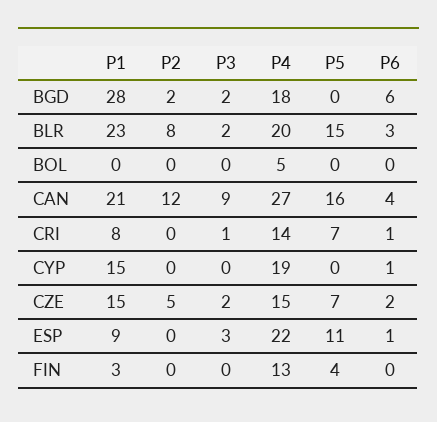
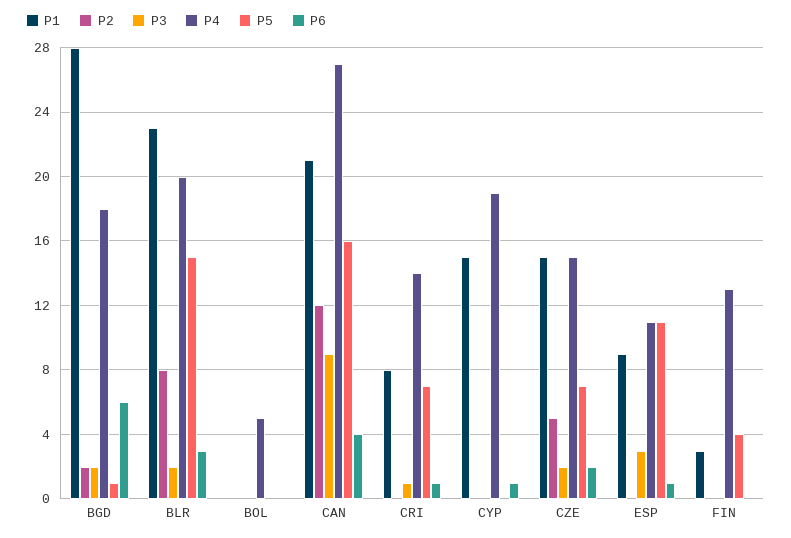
  {
    "P1": {
      "BGD": 28,
      "BLR": 23,
      "BOL": 0,
      "CAN": 21,
      "CRI": 8,
      "CYP": 15,
      "CZE": 15,
      "ESP": 9,
      "FIN": 3
    },
    "P2": {
      "BGD": 2,
      "BLR": 8,
      "BOL": 0,
      "CAN": 12,
      "CRI": 0,
      "CYP": 0,
      "CZE": 5,
      "ESP": 0,
      "FIN": 0
    },
    "P3": {
      "BGD": 2,
      "BLR": 2,
      "BOL": 0,
      "CAN": 9,
      "CRI": 1,
      "CYP": 0,
      "CZE": 2,
      "ESP": 3,
      "FIN": 0
    },
    "P4": {
      "BGD": 18,
      "BLR": 20,
      "BOL": 5,
      "CAN": 27,
      "CRI": 14,
      "CYP": 19,
      "CZE": 15,
-     "ESP": 22,
+     "ESP": 11,
      "FIN": 13
    },
    "P5": {
-     "BGD": 0,
+     "BGD": 1,
      "BLR": 15,
      "BOL": 0,
      "CAN": 16,
      "CRI": 7,
      "CYP": 0,
      "CZE": 7,
      "ESP": 11,
      "FIN": 4
    },
    "P6": {
      "BGD": 6,
      "BLR": 3,
      "BOL": 0,
      "CAN": 4,
      "CRI": 1,
      "CYP": 1,
      "CZE": 2,
      "ESP": 1,
      "FIN": 0
    }
  }

